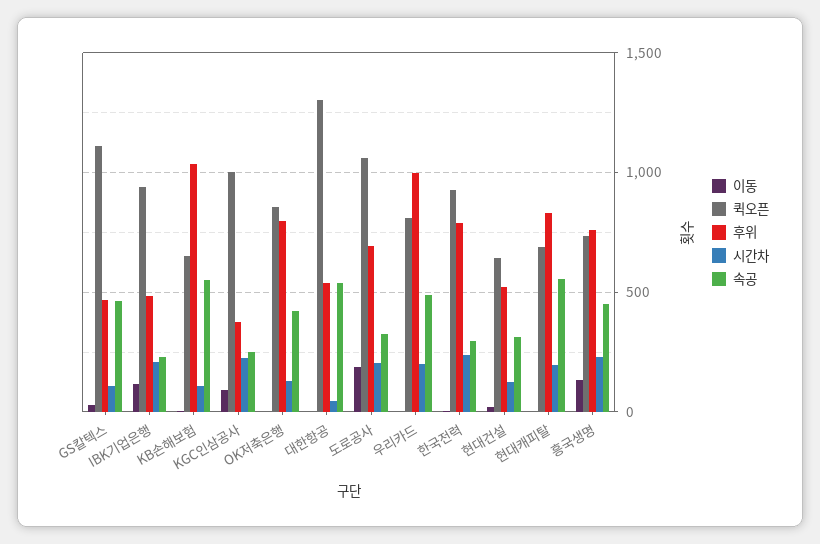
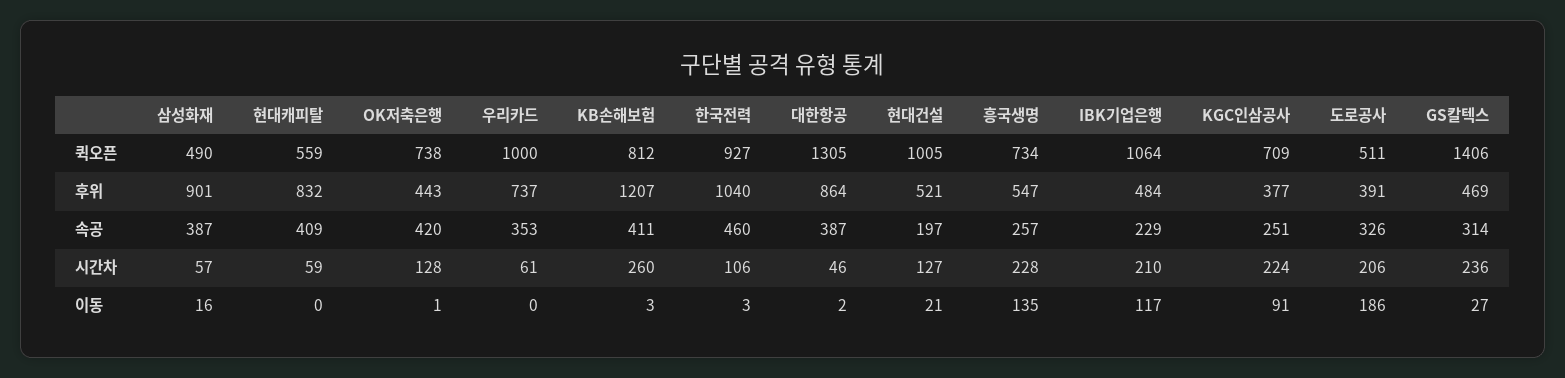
  {
    "이동": {
      "GS칼텍스": 27,
      "IBK기업은행": 117,
      "KB손해보험": 3,
      "KGC인삼공사": 91,
      "OK저축은행": 1,
      "대한항공": 2,
      "도로공사": 186,
      "우리카드": 0,
      "한국전력": 3,
      "현대건설": 21,
      "현대캐피탈": 0,
-     "흥국생명": 135
+     "흥국생명": 135,
+     "삼성화재": 16
    },
    "퀵오픈": {
-     "GS칼텍스": 1100,
+     "GS칼텍스": 1406,
-     "IBK기업은행": 950,
+     "IBK기업은행": 1064,
-     "KB손해보험": 650,
+     "KB손해보험": 812,
-     "KGC인삼공사": 1000,
+     "KGC인삼공사": 709,
-     "OK저축은행": 850,
+     "OK저축은행": 738,
      "대한항공": 1305,
-     "도로공사": 1050,
+     "도로공사": 511,
-     "우리카드": 800,
+     "우리카드": 1000,
      "한국전력": 927,
-     "현대건설": 650,
+     "현대건설": 1005,
-     "현대캐피탈": 700,
+     "현대캐피탈": 559,
-     "흥국생명": 734
+     "흥국생명": 734,
+     "삼성화재": 490
    },
    "후위": {
      "GS칼텍스": 469,
      "IBK기업은행": 484,
-     "KB손해보험": 1050,
+     "KB손해보험": 1207,
      "KGC인삼공사": 377,
-     "OK저축은행": 800,
+     "OK저축은행": 443,
-     "대한항공": 550,
+     "대한항공": 864,
-     "도로공사": 700,
+     "도로공사": 391,
-     "우리카드": 1000,
+     "우리카드": 737,
-     "한국전력": 800,
+     "한국전력": 1040,
      "현대건설": 521,
      "현대캐피탈": 832,
-     "흥국생명": 750
+     "흥국생명": 547,
+     "삼성화재": 901
    },
    "시간차": {
-     "GS칼텍스": 100,
+     "GS칼텍스": 236,
      "IBK기업은행": 210,
-     "KB손해보험": 100,
+     "KB손해보험": 260,
      "KGC인삼공사": 224,
      "OK저축은행": 128,
      "대한항공": 46,
      "도로공사": 206,
-     "우리카드": 200,
+     "우리카드": 61,
-     "한국전력": 250,
+     "한국전력": 106,
      "현대건설": 127,
-     "현대캐피탈": 200,
+     "현대캐피탈": 59,
-     "흥국생명": 228
+     "흥국생명": 228,
+     "삼성화재": 57
    },
    "속공": {
-     "GS칼텍스": 450,
+     "GS칼텍스": 314,
      "IBK기업은행": 229,
-     "KB손해보험": 550,
+     "KB손해보험": 411,
      "KGC인삼공사": 251,
      "OK저축은행": 420,
-     "대한항공": 550,
+     "대한항공": 387,
      "도로공사": 326,
-     "우리카드": 500,
+     "우리카드": 353,
-     "한국전력": 300,
+     "한국전력": 460,
-     "현대건설": 300,
+     "현대건설": 197,
-     "현대캐피탈": 550,
+     "현대캐피탈": 409,
-     "흥국생명": 450
+     "흥국생명": 257,
+     "삼성화재": 387
    }
  }

